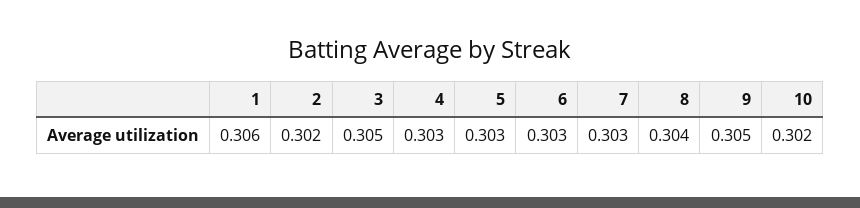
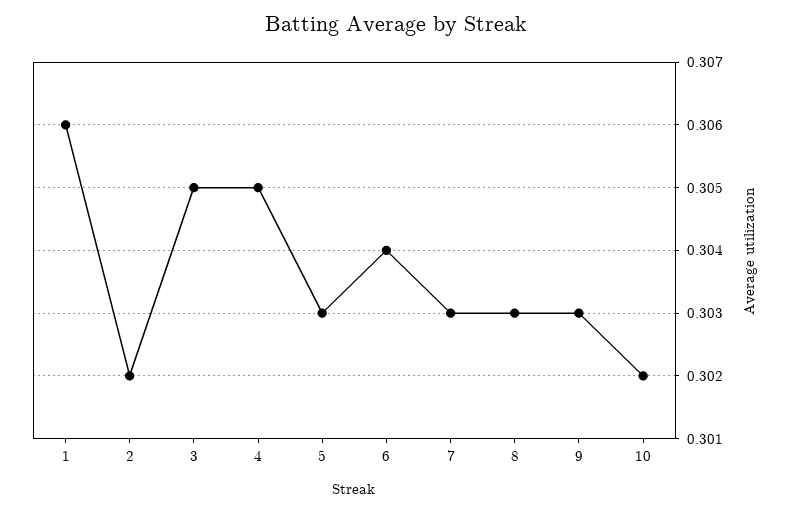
  {
    "1": 0.306,
    "2": 0.302,
    "3": 0.305,
-   "4": 0.303,
+   "4": 0.305,
    "5": 0.303,
-   "6": 0.303,
+   "6": 0.304,
    "7": 0.303,
-   "8": 0.304,
+   "8": 0.303,
-   "9": 0.305,
+   "9": 0.303,
    "10": 0.302
  }

